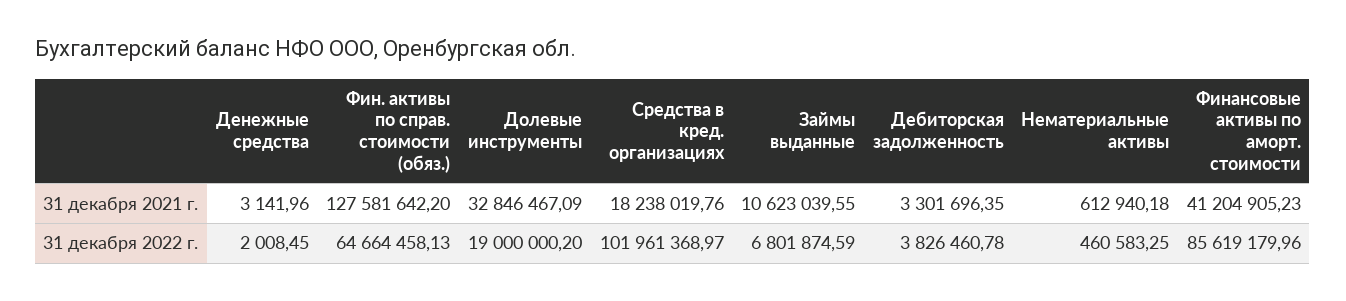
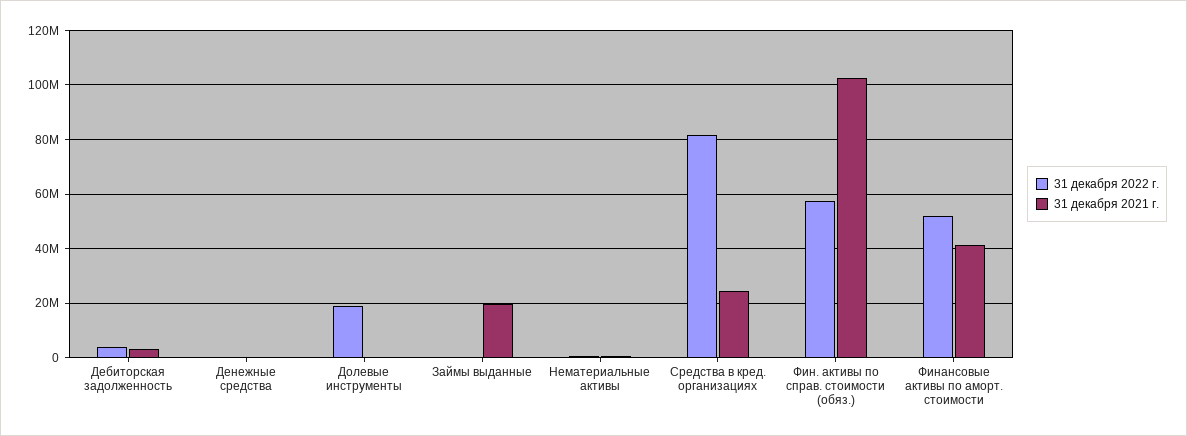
  {
    "31 декабря 2021 г.": {
      "Денежные средства": 3141.96,
-     "Фин. активы по справ. стоимости (обяз.)": 127581642.2,
+     "Фин. активы по справ. стоимости (обяз.)": 102500000,
-     "Долевые инструменты": 32846467.09,
+     "Долевые инструменты": 0,
-     "Средства в кред. организациях": 18238019.76,
+     "Средства в кред. организациях": 25000000,
-     "Займы выданные": 10623039.55,
+     "Займы выданные": 20000000,
      "Дебиторская задолженность": 3301696.35,
      "Нематериальные активы": 612940.18,
      "Финансовые активы по аморт. стоимости": 41204905.23
    },
    "31 декабря 2022 г.": {
      "Денежные средства": 2008.45,
-     "Фин. активы по справ. стоимости (обяз.)": 64664458.13,
+     "Фин. активы по справ. стоимости (обяз.)": 57500000,
      "Долевые инструменты": 19000000.2,
-     "Средства в кред. организациях": 101961368.97,
+     "Средства в кред. организациях": 82500000,
-     "Займы выданные": 6801874.59,
+     "Займы выданные": 0,
      "Дебиторская задолженность": 3826460.78,
      "Нематериальные активы": 460583.25,
-     "Финансовые активы по аморт. стоимости": 85619179.96
+     "Финансовые активы по аморт. стоимости": 52500000
    }
  }

